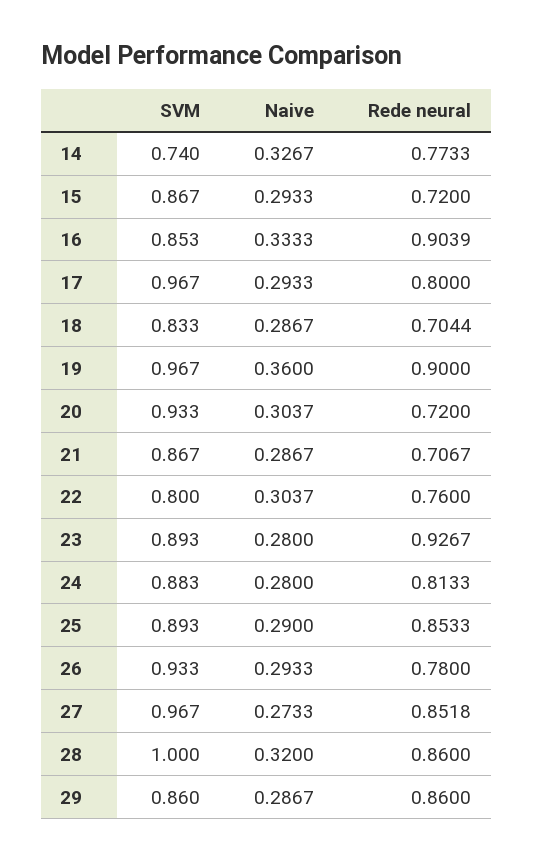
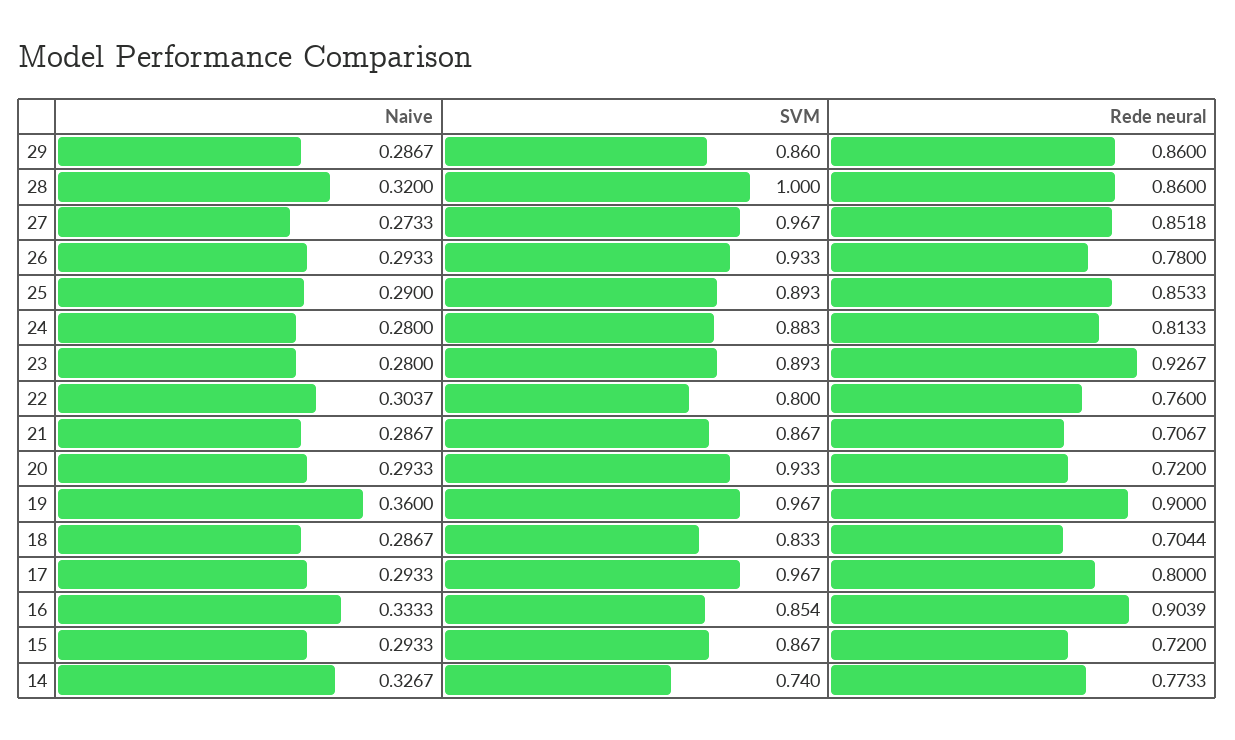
  {
    "SVM": {
      "14": 0.74,
      "15": 0.867,
-     "16": 0.853,
+     "16": 0.854,
      "17": 0.967,
      "18": 0.833,
      "19": 0.967,
      "20": 0.933,
      "21": 0.867,
      "22": 0.8,
      "23": 0.893,
      "24": 0.883,
      "25": 0.893,
      "26": 0.933,
      "27": 0.967,
      "28": 1,
      "29": 0.86
    },
    "Naive": {
      "14": 0.3267,
      "15": 0.2933,
      "16": 0.3333,
      "17": 0.2933,
      "18": 0.2867,
      "19": 0.36,
-     "20": 0.3037,
+     "20": 0.2933,
      "21": 0.2867,
      "22": 0.3037,
      "23": 0.28,
      "24": 0.28,
      "25": 0.29,
      "26": 0.2933,
      "27": 0.2733,
      "28": 0.32,
      "29": 0.2867
    },
    "Rede neural": {
      "14": 0.7733,
      "15": 0.72,
      "16": 0.9039,
      "17": 0.8,
      "18": 0.7044,
      "19": 0.9,
      "20": 0.72,
      "21": 0.7067,
      "22": 0.76,
      "23": 0.9267,
      "24": 0.8133,
      "25": 0.8533,
      "26": 0.78,
      "27": 0.8518,
      "28": 0.86,
      "29": 0.86
    }
  }

